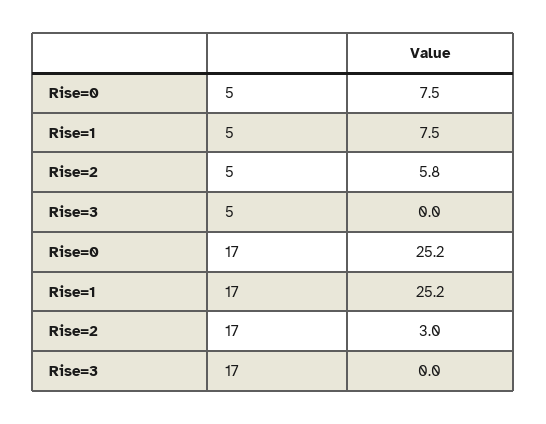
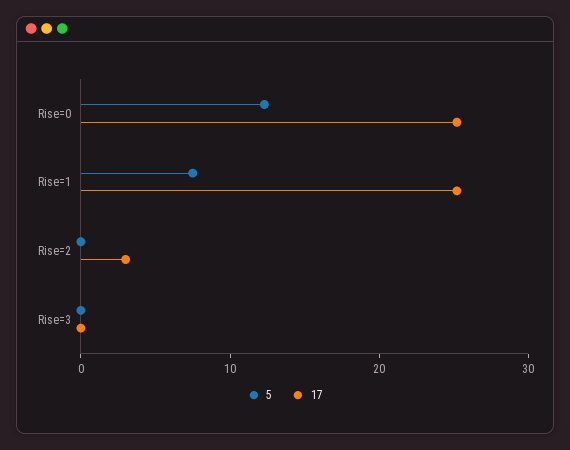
  {
    "5": {
-     "Rise=0": 7.5,
+     "Rise=0": 12,
      "Rise=1": 7.5,
-     "Rise=2": 5.8,
+     "Rise=2": 0,
      "Rise=3": 0
    },
    "17": {
      "Rise=0": 25.2,
      "Rise=1": 25.2,
      "Rise=2": 3,
      "Rise=3": 0
    }
  }

